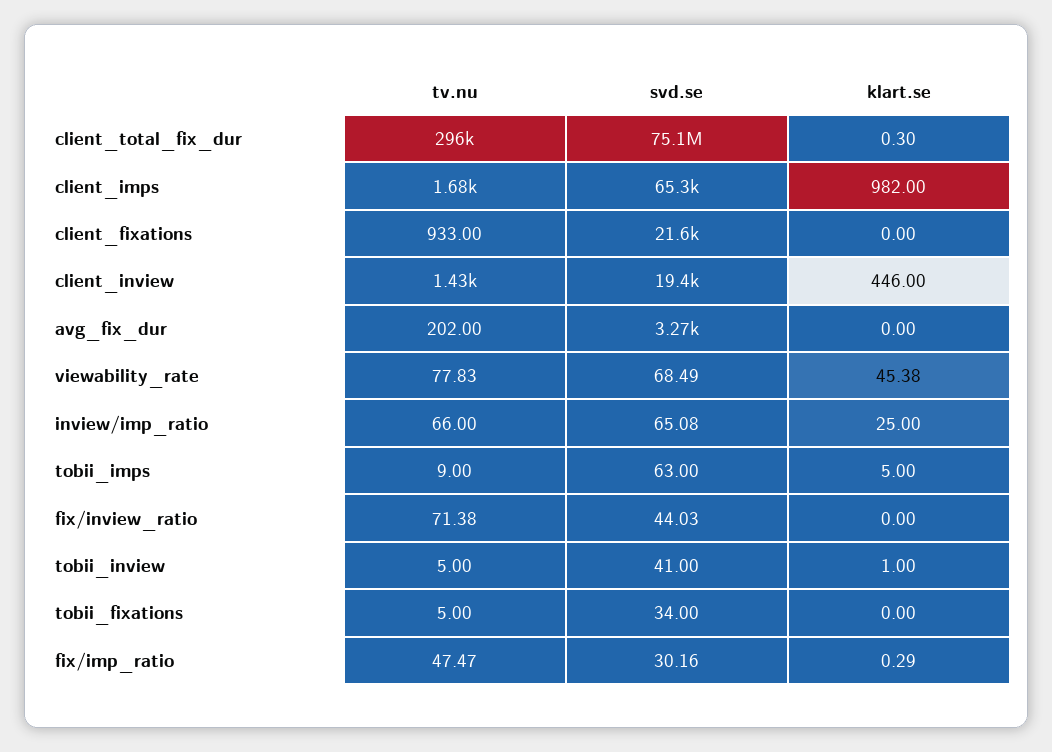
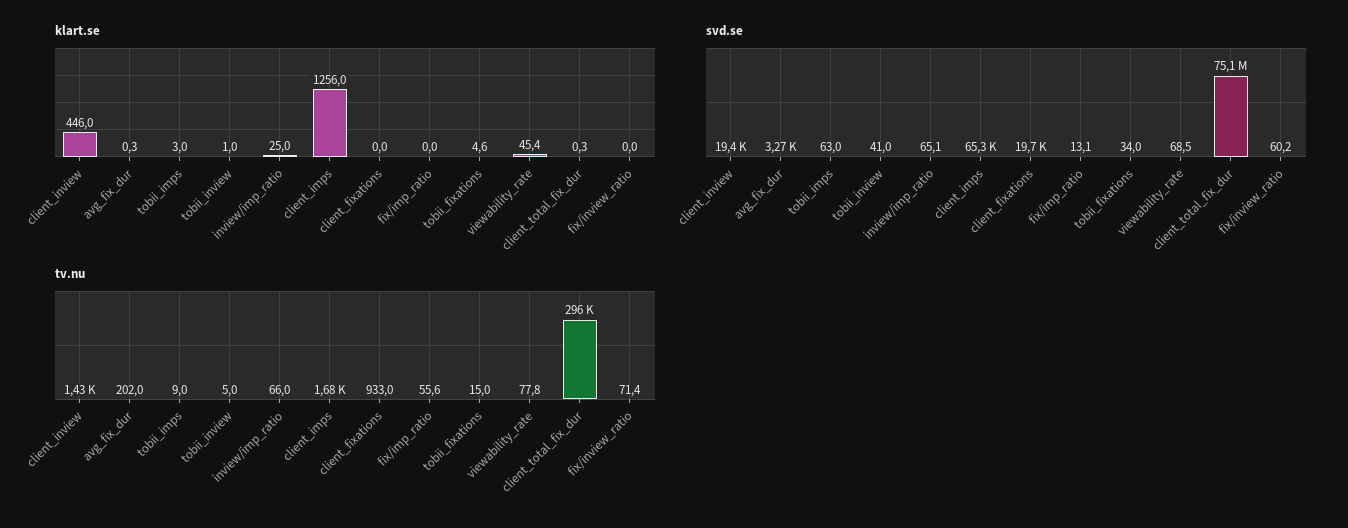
  {
    "tv.nu": {
      "client_total_fix_dur": 296000,
      "client_imps": 1680,
      "client_fixations": 933,
      "client_inview": 1430,
      "avg_fix_dur": 202,
      "viewability_rate": 77.83,
      "inview/imp_ratio": 66,
      "tobii_imps": 9,
      "fix/inview_ratio": 71.38,
      "tobii_inview": 5,
-     "tobii_fixations": 5,
+     "tobii_fixations": 15,
-     "fix/imp_ratio": 47.47
+     "fix/imp_ratio": 55.6
    },
    "svd.se": {
      "client_total_fix_dur": 75100000,
      "client_imps": 65300,
-     "client_fixations": 21600,
+     "client_fixations": 19700,
      "client_inview": 19400,
      "avg_fix_dur": 3270,
      "viewability_rate": 68.49,
      "inview/imp_ratio": 65.08,
      "tobii_imps": 63,
-     "fix/inview_ratio": 44.03,
+     "fix/inview_ratio": 60.2,
      "tobii_inview": 41,
      "tobii_fixations": 34,
-     "fix/imp_ratio": 30.16
+     "fix/imp_ratio": 13.1
    },
    "klart.se": {
      "client_total_fix_dur": 0.3,
-     "client_imps": 982,
+     "client_imps": 1256,
      "client_fixations": 0,
      "client_inview": 446,
-     "avg_fix_dur": 0,
+     "avg_fix_dur": 0.3,
      "viewability_rate": 45.38,
      "inview/imp_ratio": 25,
-     "tobii_imps": 5,
+     "tobii_imps": 3,
      "fix/inview_ratio": 0,
      "tobii_inview": 1,
-     "tobii_fixations": 0,
+     "tobii_fixations": 4.6,
-     "fix/imp_ratio": 0.29
+     "fix/imp_ratio": 0
    }
  }

